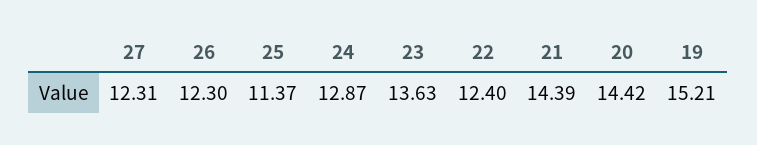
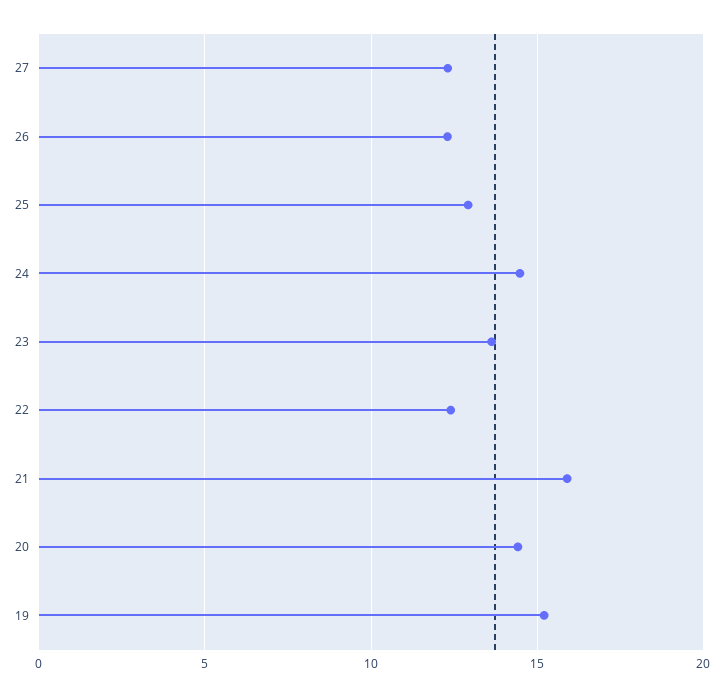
  {
    "27": 12.31,
    "26": 12.3,
-   "25": 11.37,
+   "25": 13,
-   "24": 12.87,
+   "24": 14.5,
    "23": 13.63,
    "22": 12.4,
-   "21": 14.39,
+   "21": 16,
    "20": 14.42,
    "19": 15.21
  }

